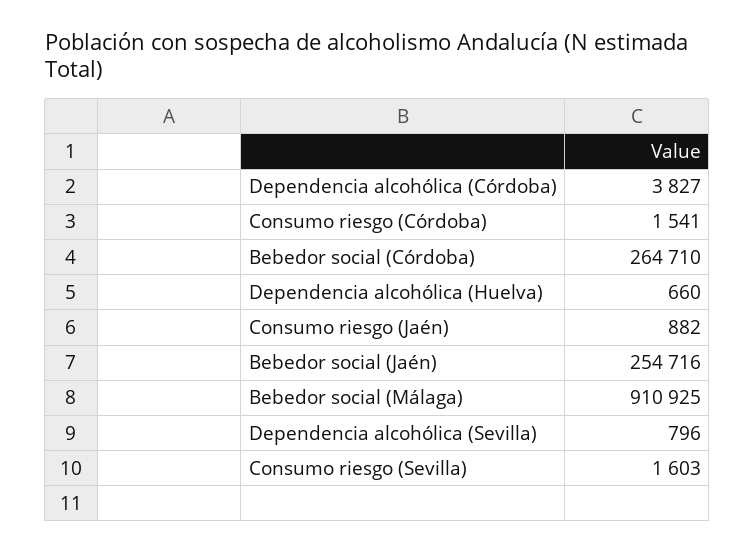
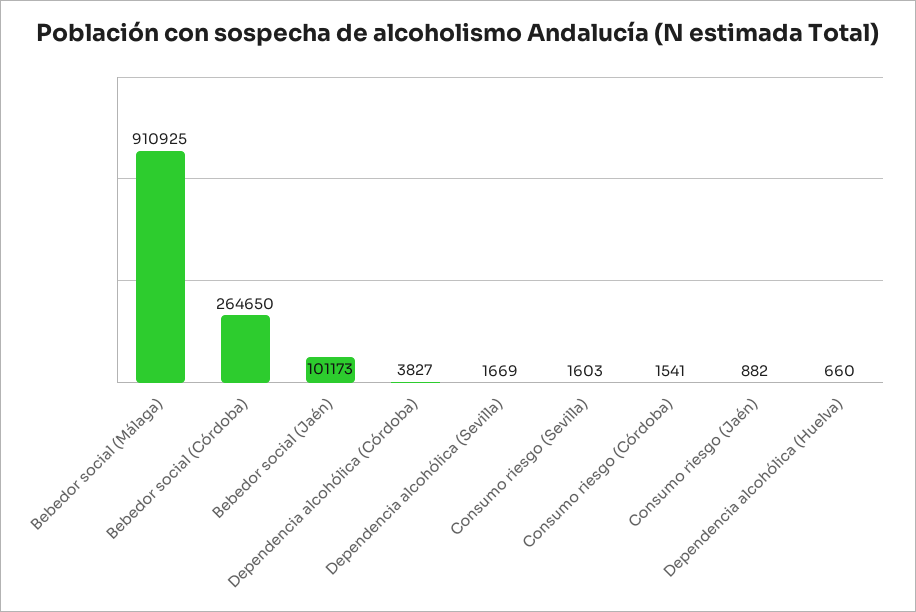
  {
    "Dependencia alcohólica (Córdoba)": 3827,
    "Consumo riesgo (Córdoba)": 1541,
-   "Bebedor social (Córdoba)": 264710,
+   "Bebedor social (Córdoba)": 264650,
    "Dependencia alcohólica (Huelva)": 660,
    "Consumo riesgo (Jaén)": 882,
-   "Bebedor social (Jaén)": 254716,
+   "Bebedor social (Jaén)": 101173,
    "Bebedor social (Málaga)": 910925,
-   "Dependencia alcohólica (Sevilla)": 796,
+   "Dependencia alcohólica (Sevilla)": 1669,
    "Consumo riesgo (Sevilla)": 1603
  }

